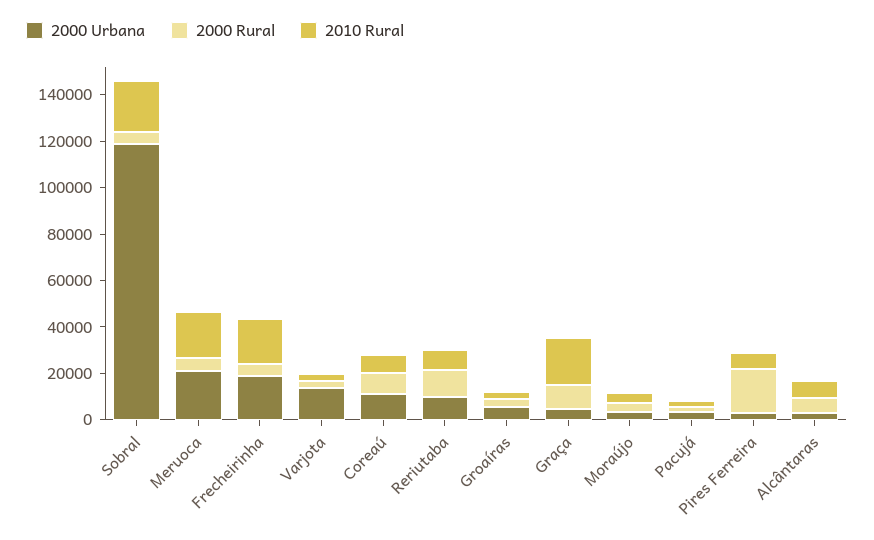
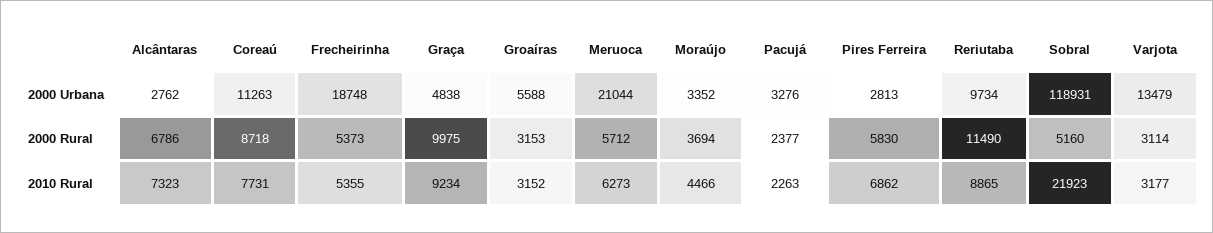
  {
    "2000 Urbana": {
      "Sobral": 118931,
      "Meruoca": 21044,
      "Frecheirinha": 18748,
      "Varjota": 13479,
      "Coreaú": 11263,
      "Reriutaba": 9734,
      "Groaíras": 5588,
      "Graça": 4838,
      "Moraújo": 3352,
      "Pacujá": 3276,
      "Pires Ferreira": 2813,
      "Alcântaras": 2762
    },
    "2000 Rural": {
      "Sobral": 5160,
      "Meruoca": 5712,
      "Frecheirinha": 5373,
      "Varjota": 3114,
      "Coreaú": 8718,
      "Reriutaba": 11490,
      "Groaíras": 3153,
      "Graça": 9975,
      "Moraújo": 3694,
      "Pacujá": 2377,
-     "Pires Ferreira": 20000,
+     "Pires Ferreira": 5830,
      "Alcântaras": 6786
    },
    "2010 Rural": {
      "Sobral": 21923,
-     "Meruoca": 20000,
+     "Meruoca": 6273,
-     "Frecheirinha": 20000,
+     "Frecheirinha": 5355,
      "Varjota": 3177,
      "Coreaú": 7731,
      "Reriutaba": 8865,
      "Groaíras": 3152,
-     "Graça": 20000,
+     "Graça": 9234,
      "Moraújo": 4466,
      "Pacujá": 2263,
      "Pires Ferreira": 6862,
      "Alcântaras": 7323
    }
  }

